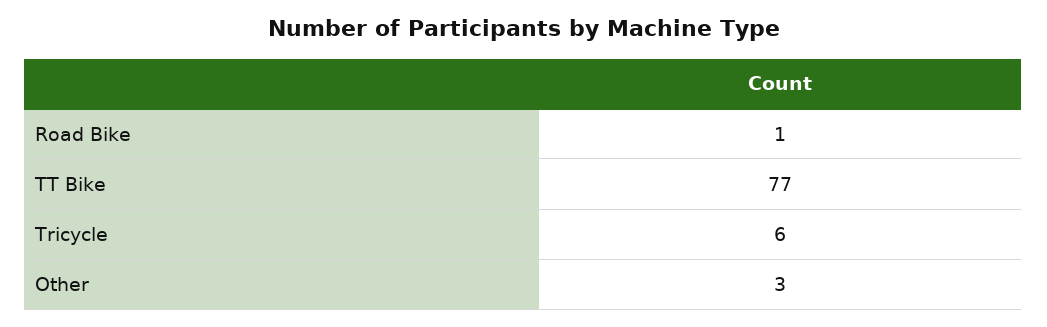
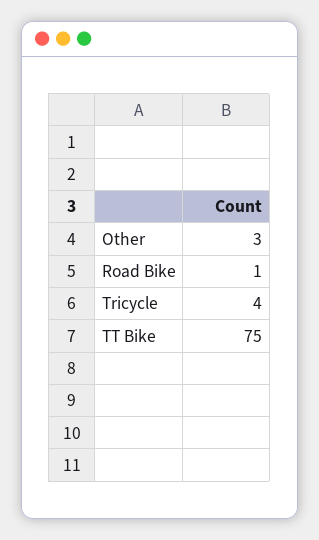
  {
    "Road Bike": 1,
-   "TT Bike": 77,
+   "TT Bike": 75,
-   "Tricycle": 6,
+   "Tricycle": 4,
    "Other": 3
  }

